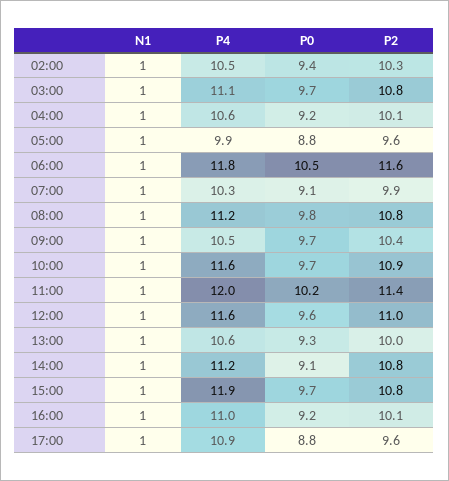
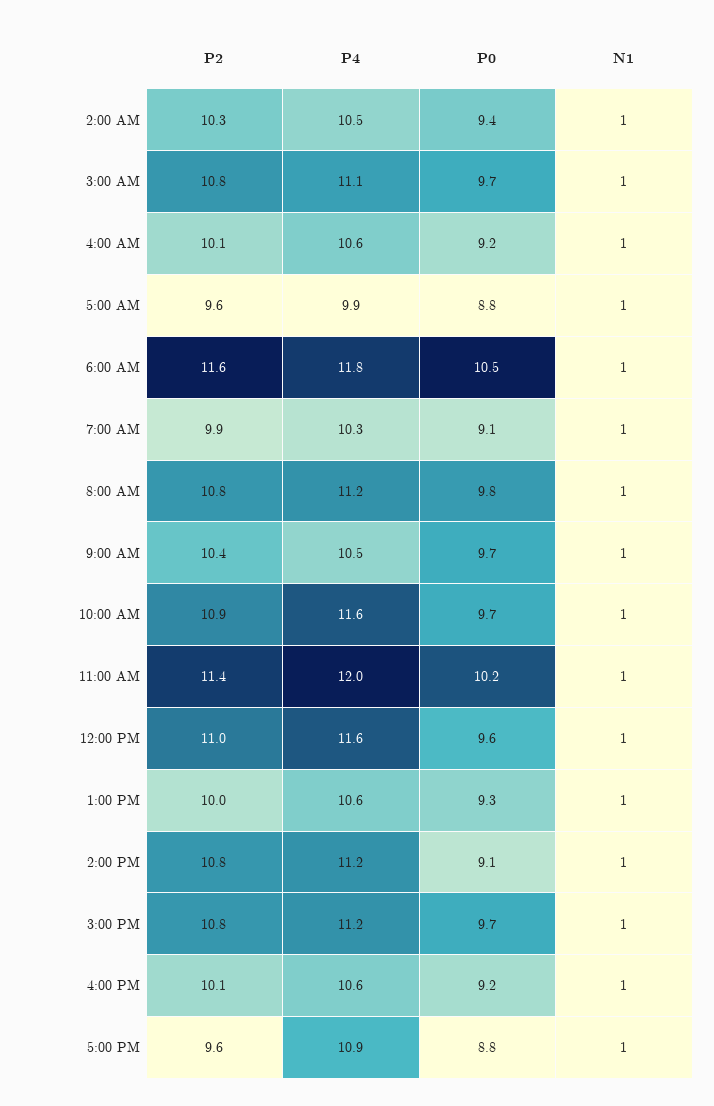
  {
    "N1": {
      "02:00": 1,
      "03:00": 1,
      "04:00": 1,
      "05:00": 1,
      "06:00": 1,
      "07:00": 1,
      "08:00": 1,
      "09:00": 1,
      "10:00": 1,
      "11:00": 1,
      "12:00": 1,
      "13:00": 1,
      "14:00": 1,
      "15:00": 1,
      "16:00": 1,
      "17:00": 1
    },
    "P4": {
      "02:00": 10.5,
      "03:00": 11.1,
      "04:00": 10.6,
      "05:00": 9.9,
      "06:00": 11.8,
      "07:00": 10.3,
      "08:00": 11.2,
      "09:00": 10.5,
      "10:00": 11.6,
      "11:00": 12,
      "12:00": 11.6,
      "13:00": 10.6,
      "14:00": 11.2,
-     "15:00": 11.9,
+     "15:00": 11.2,
-     "16:00": 11,
+     "16:00": 10.6,
      "17:00": 10.9
    },
    "P0": {
      "02:00": 9.4,
      "03:00": 9.7,
      "04:00": 9.2,
      "05:00": 8.8,
      "06:00": 10.5,
      "07:00": 9.1,
      "08:00": 9.8,
      "09:00": 9.7,
      "10:00": 9.7,
      "11:00": 10.2,
      "12:00": 9.6,
      "13:00": 9.3,
      "14:00": 9.1,
      "15:00": 9.7,
      "16:00": 9.2,
      "17:00": 8.8
    },
    "P2": {
      "02:00": 10.3,
      "03:00": 10.8,
      "04:00": 10.1,
      "05:00": 9.6,
      "06:00": 11.6,
      "07:00": 9.9,
      "08:00": 10.8,
      "09:00": 10.4,
      "10:00": 10.9,
      "11:00": 11.4,
      "12:00": 11,
      "13:00": 10,
      "14:00": 10.8,
      "15:00": 10.8,
      "16:00": 10.1,
      "17:00": 9.6
    }
  }

